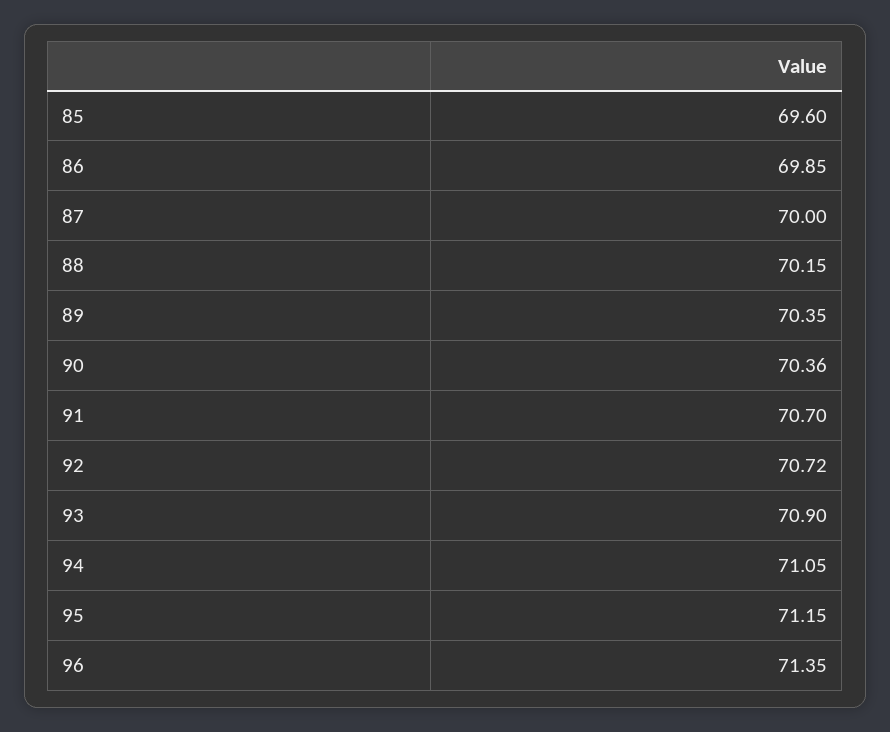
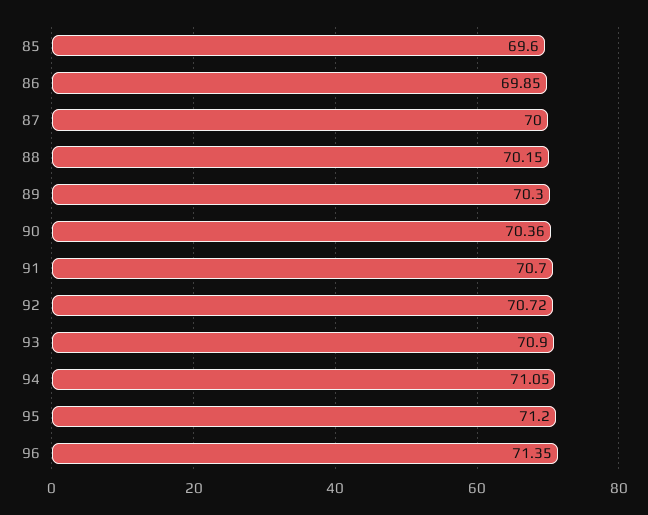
  {
    "85": 69.6,
    "86": 69.85,
    "87": 70,
    "88": 70.15,
-   "89": 70.35,
+   "89": 70.3,
    "90": 70.36,
    "91": 70.7,
    "92": 70.72,
    "93": 70.9,
    "94": 71.05,
-   "95": 71.15,
+   "95": 71.2,
    "96": 71.35
  }

